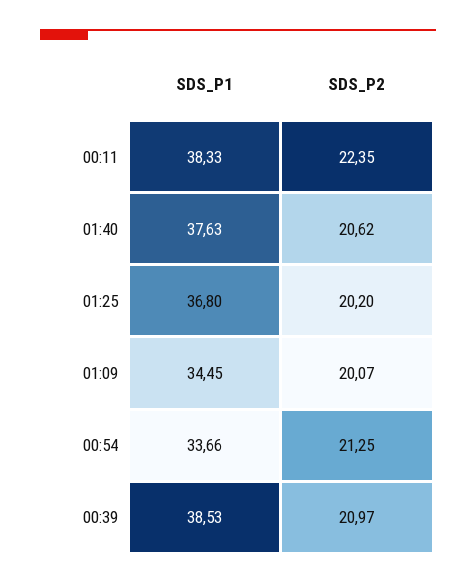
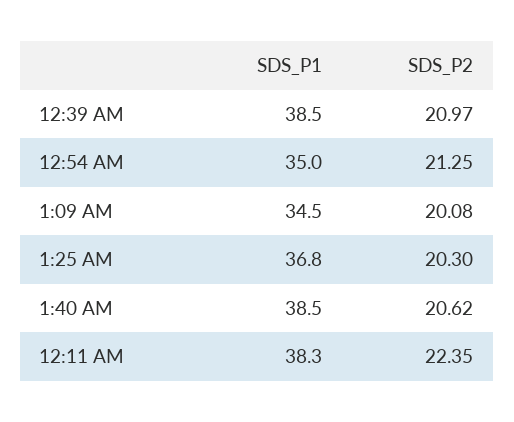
  {
    "SDS_P1": {
      "00:11": 38.33,
-     "01:40": 37.63,
+     "01:40": 38.5,
      "01:25": 36.8,
      "01:09": 34.45,
-     "00:54": 33.66,
+     "00:54": 35,
      "00:39": 38.53
    },
    "SDS_P2": {
      "00:11": 22.35,
      "01:40": 20.62,
-     "01:25": 20.2,
+     "01:25": 20.3,
-     "01:09": 20.07,
+     "01:09": 20.08,
      "00:54": 21.25,
      "00:39": 20.97
    }
  }

